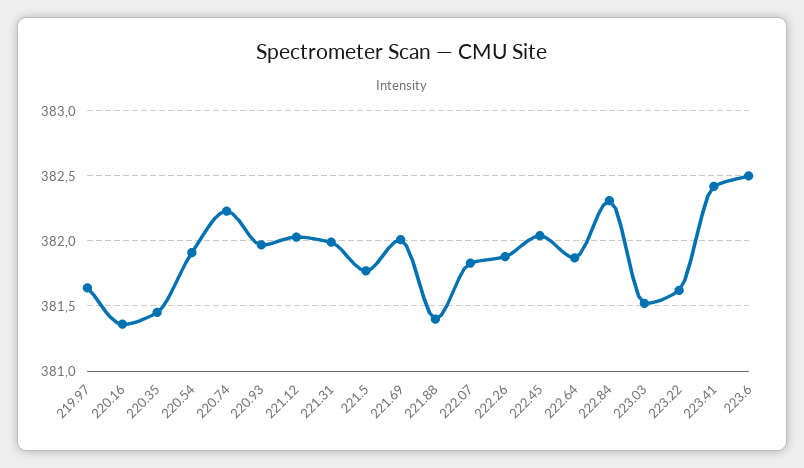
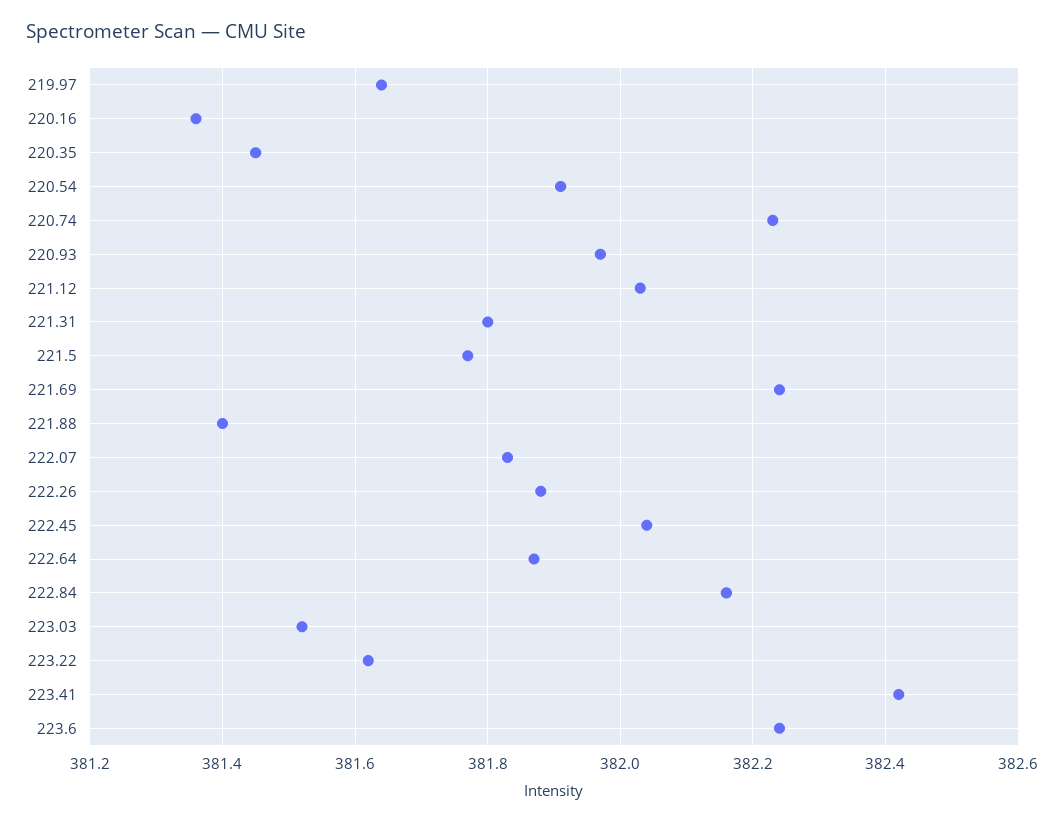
  {
    "219.97": 381.65,
    "220.16": 381.35,
    "220.35": 381.45,
    "220.54": 381.9,
    "220.74": 382.25,
    "220.93": 381.95,
    "221.12": 382.05,
-   "221.31": 382,
+   "221.31": 381.8,
    "221.5": 381.75,
-   "221.69": 382,
+   "221.69": 382.25,
    "221.88": 381.4,
    "222.07": 381.85,
    "222.26": 381.9,
    "222.45": 382.05,
    "222.64": 381.85,
-   "222.84": 382.3,
+   "222.84": 382.15,
    "223.03": 381.5,
    "223.22": 381.6,
    "223.41": 382.4,
-   "223.6": 382.5
+   "223.6": 382.25
  }

